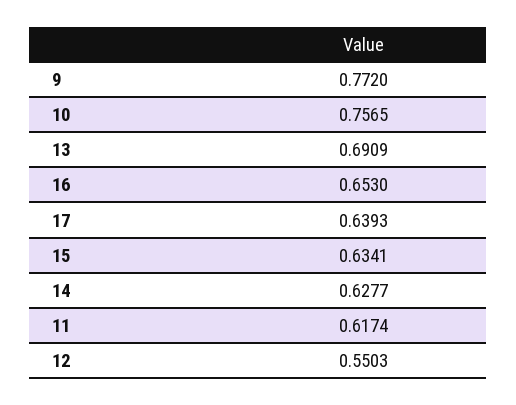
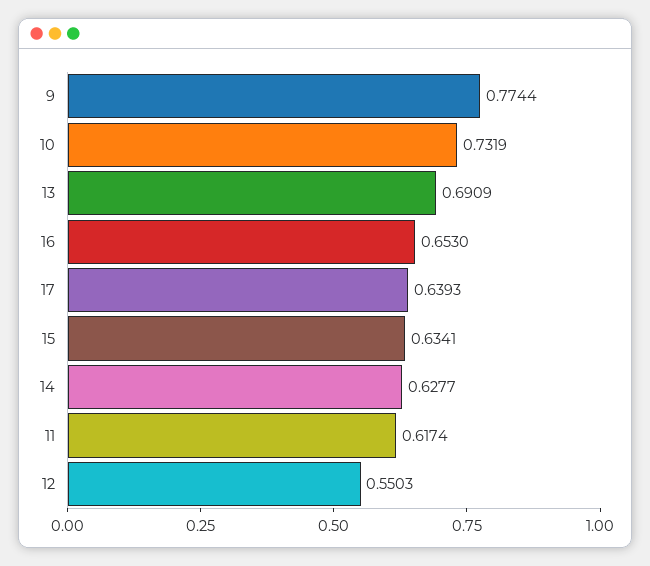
  {
-   "9": 0.772,
+   "9": 0.7744,
-   "10": 0.7565,
+   "10": 0.7319,
    "13": 0.6909,
    "16": 0.653,
    "17": 0.6393,
    "15": 0.6341,
    "14": 0.6277,
    "11": 0.6174,
    "12": 0.5503
  }

